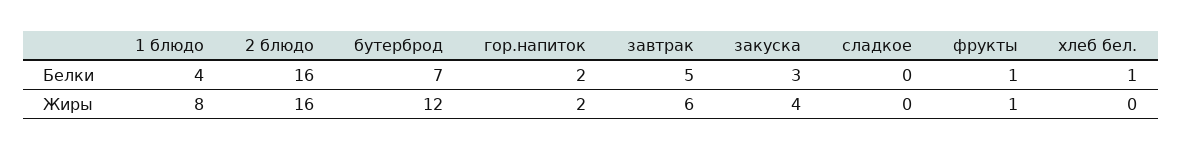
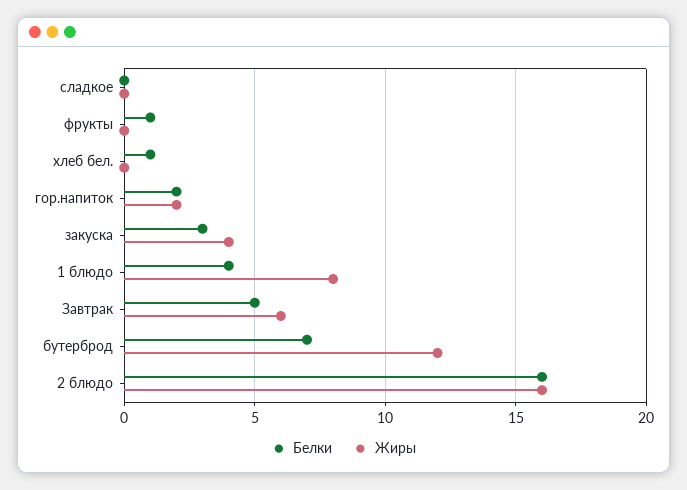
  {
    "Белки": {
      "1 блюдо": 4,
      "2 блюдо": 16,
      "бутерброд": 7,
      "гор.напиток": 2,
      "завтрак": 5,
      "закуска": 3,
      "сладкое": 0,
      "фрукты": 1,
      "хлеб бел.": 1
    },
    "Жиры": {
      "1 блюдо": 8,
      "2 блюдо": 16,
      "бутерброд": 12,
      "гор.напиток": 2,
      "завтрак": 6,
      "закуска": 4,
      "сладкое": 0,
-     "фрукты": 1,
+     "фрукты": 0,
      "хлеб бел.": 0
    }
  }

